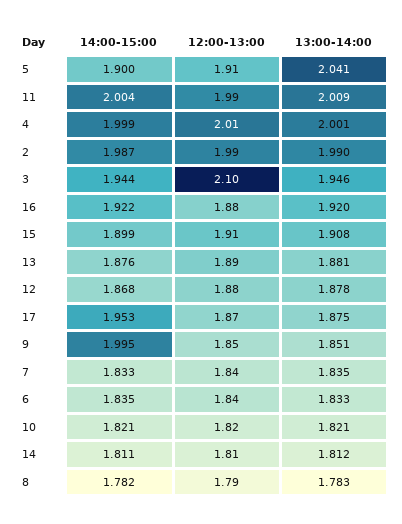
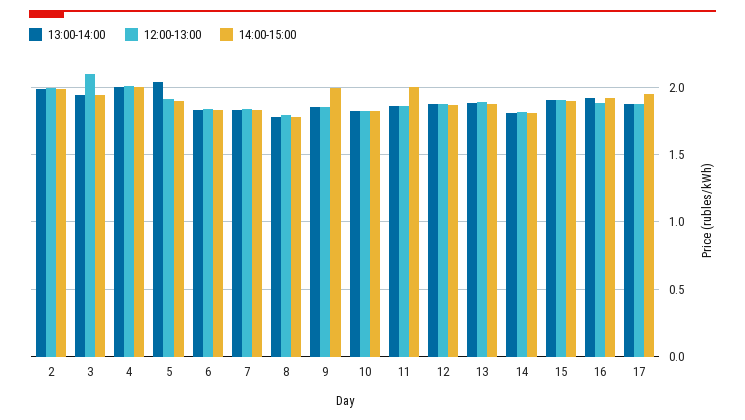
  {
    "14:00-15:00": {
      "5": 1.9,
      "11": 2.004,
      "4": 1.999,
      "2": 1.987,
      "3": 1.944,
      "16": 1.922,
      "15": 1.899,
      "13": 1.876,
      "12": 1.868,
      "17": 1.953,
      "9": 1.995,
      "7": 1.833,
      "6": 1.835,
      "10": 1.821,
      "14": 1.811,
      "8": 1.782
    },
    "12:00-13:00": {
      "5": 1.91,
-     "11": 1.99,
+     "11": 1.85,
      "4": 2.01,
      "2": 1.99,
      "3": 2.1,
      "16": 1.88,
      "15": 1.91,
      "13": 1.89,
      "12": 1.88,
      "17": 1.87,
      "9": 1.85,
      "7": 1.84,
      "6": 1.84,
      "10": 1.82,
      "14": 1.81,
      "8": 1.79
    },
    "13:00-14:00": {
      "5": 2.041,
-     "11": 2.009,
+     "11": 1.85,
      "4": 2.001,
      "2": 1.99,
      "3": 1.946,
      "16": 1.92,
      "15": 1.908,
      "13": 1.881,
      "12": 1.878,
      "17": 1.875,
      "9": 1.851,
      "7": 1.835,
      "6": 1.833,
      "10": 1.821,
      "14": 1.812,
      "8": 1.783
    }
  }

